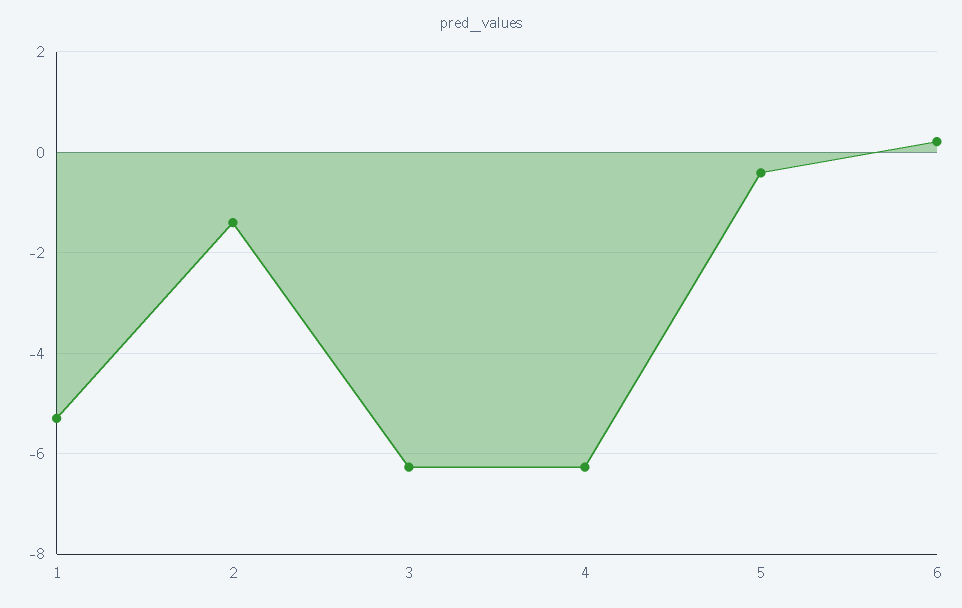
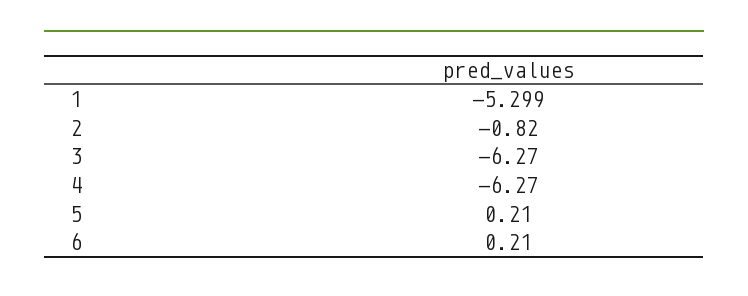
  {
    "1": -5.299,
-   "2": -1.4,
+   "2": -0.82,
    "3": -6.27,
    "4": -6.27,
-   "5": -0.4,
+   "5": 0.21,
    "6": 0.21
  }

